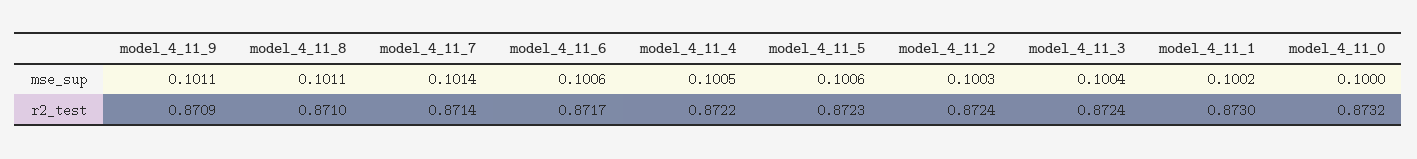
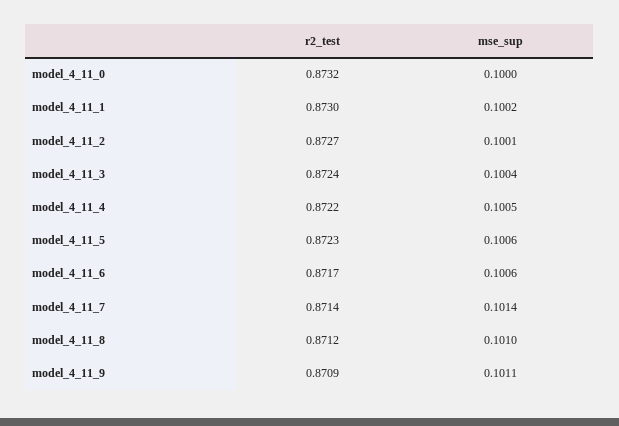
  {
    "model_4_11_9": {
      "mse_sup": 0.1011,
      "r2_test": 0.8709
    },
    "model_4_11_8": {
-     "mse_sup": 0.1011,
+     "mse_sup": 0.101,
-     "r2_test": 0.871
+     "r2_test": 0.8712
    },
    "model_4_11_7": {
      "mse_sup": 0.1014,
      "r2_test": 0.8714
    },
    "model_4_11_6": {
      "mse_sup": 0.1006,
      "r2_test": 0.8717
    },
    "model_4_11_4": {
      "mse_sup": 0.1005,
      "r2_test": 0.8722
    },
    "model_4_11_5": {
      "mse_sup": 0.1006,
      "r2_test": 0.8723
    },
    "model_4_11_2": {
-     "mse_sup": 0.1003,
+     "mse_sup": 0.1001,
-     "r2_test": 0.8724
+     "r2_test": 0.8727
    },
    "model_4_11_3": {
      "mse_sup": 0.1004,
      "r2_test": 0.8724
    },
    "model_4_11_1": {
      "mse_sup": 0.1002,
      "r2_test": 0.873
    },
    "model_4_11_0": {
      "mse_sup": 0.1,
      "r2_test": 0.8732
    }
  }

